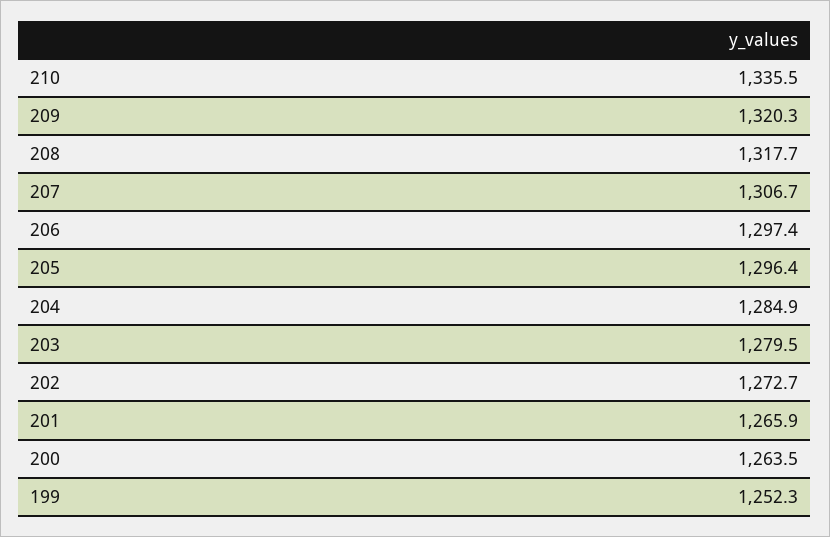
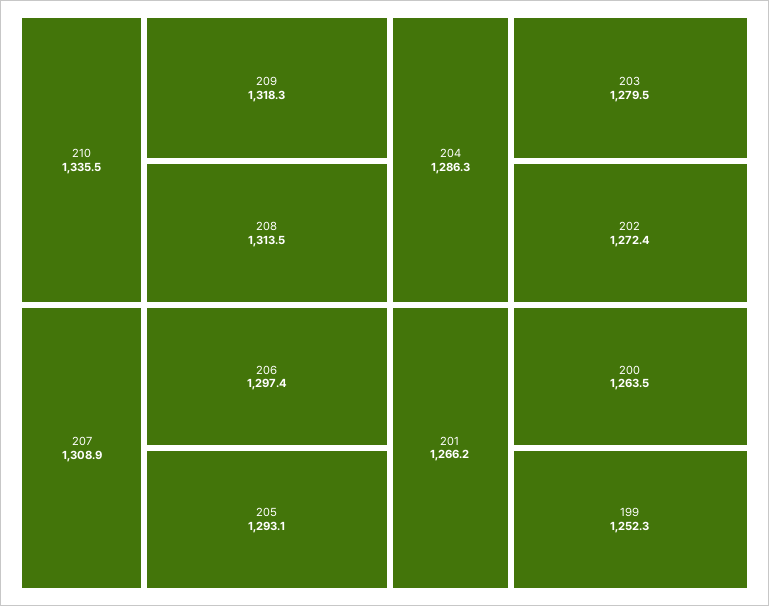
  {
    "210": 1335.5,
-   "209": 1320.3,
+   "209": 1318.3,
-   "208": 1317.7,
+   "208": 1313.5,
-   "207": 1306.7,
+   "207": 1308.9,
    "206": 1297.4,
-   "205": 1296.4,
+   "205": 1293.1,
-   "204": 1284.9,
+   "204": 1286.3,
    "203": 1279.5,
-   "202": 1272.7,
+   "202": 1272.4,
-   "201": 1265.9,
+   "201": 1266.2,
    "200": 1263.5,
    "199": 1252.3
  }

